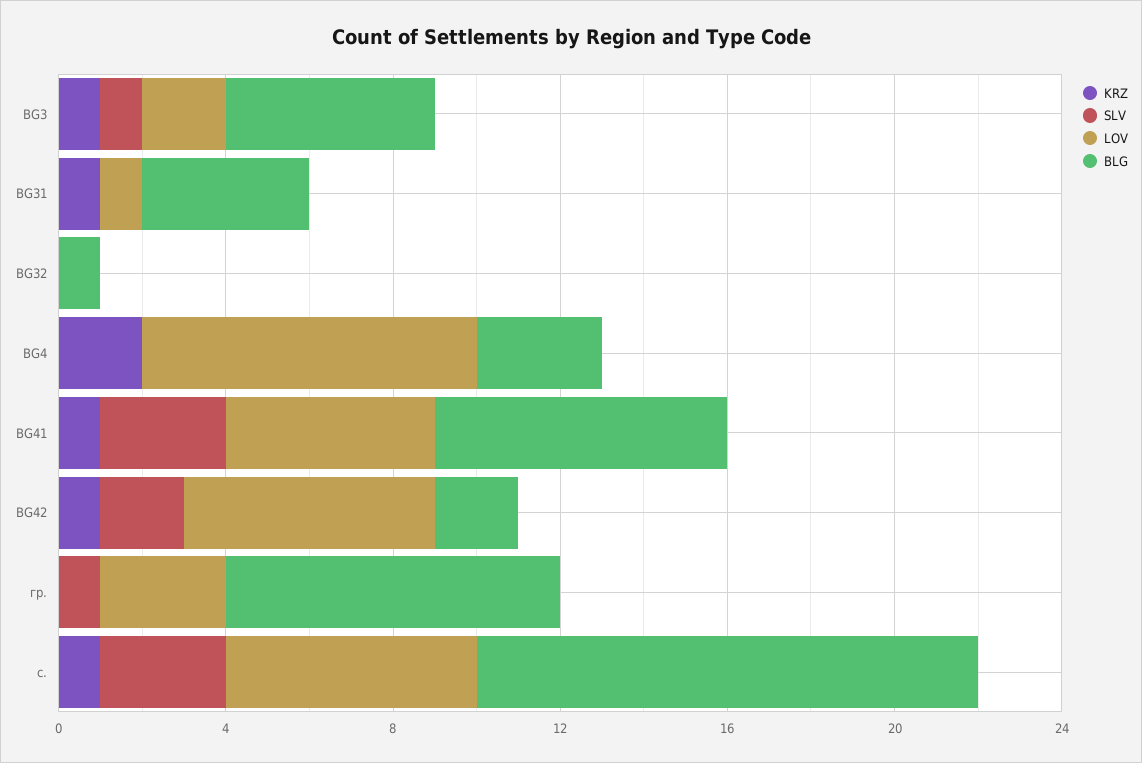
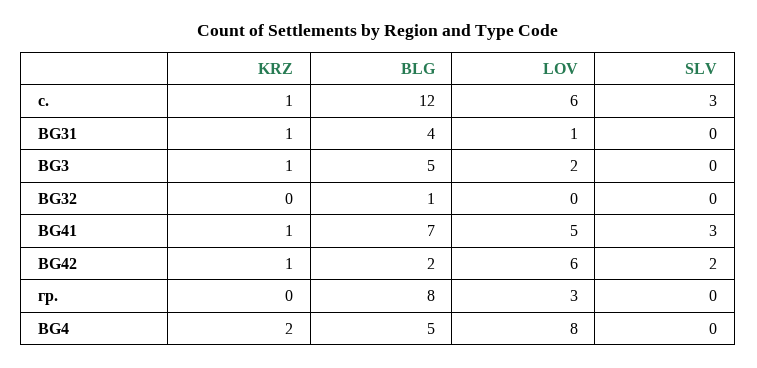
  {
    "KRZ": {
      "BG3": 1,
      "BG31": 1,
      "BG32": 0,
      "BG4": 2,
      "BG41": 1,
      "BG42": 1,
      "гр.": 0,
      "с.": 1
    },
    "SLV": {
-     "BG3": 1,
+     "BG3": 0,
      "BG31": 0,
      "BG32": 0,
      "BG4": 0,
      "BG41": 3,
      "BG42": 2,
-     "гр.": 1,
+     "гр.": 0,
      "с.": 3
    },
    "LOV": {
      "BG3": 2,
      "BG31": 1,
      "BG32": 0,
      "BG4": 8,
      "BG41": 5,
      "BG42": 6,
      "гр.": 3,
      "с.": 6
    },
    "BLG": {
      "BG3": 5,
      "BG31": 4,
      "BG32": 1,
-     "BG4": 3,
+     "BG4": 5,
      "BG41": 7,
      "BG42": 2,
      "гр.": 8,
      "с.": 12
    }
  }

